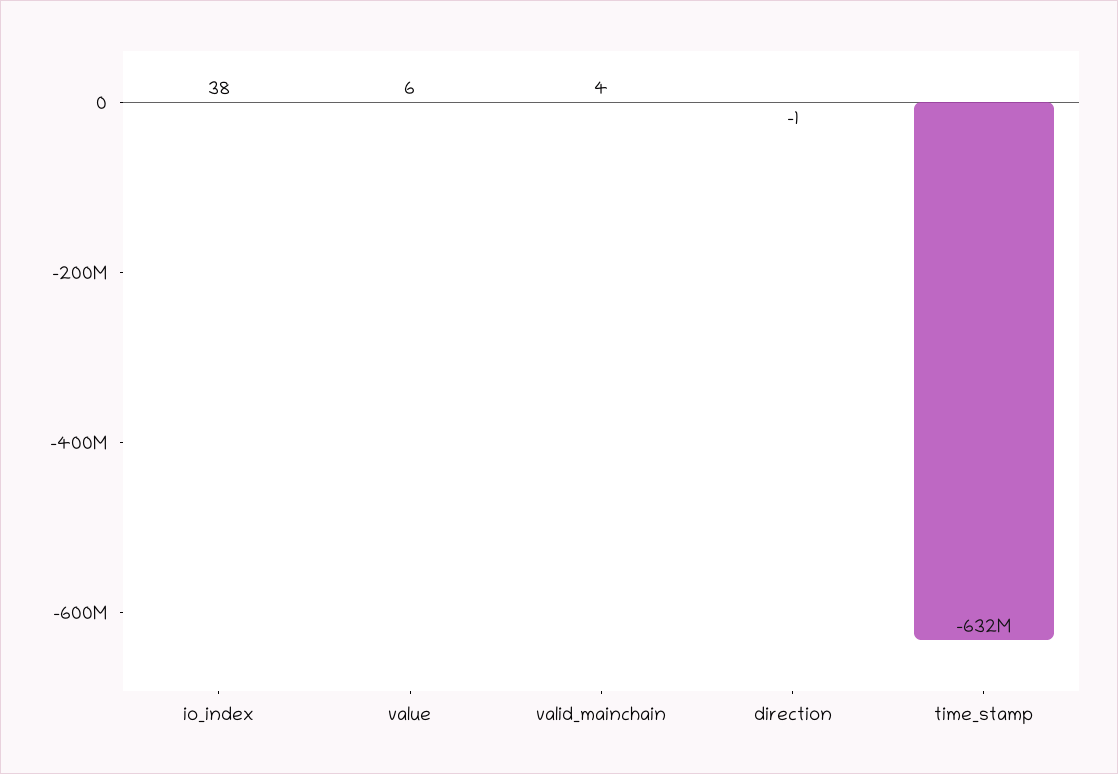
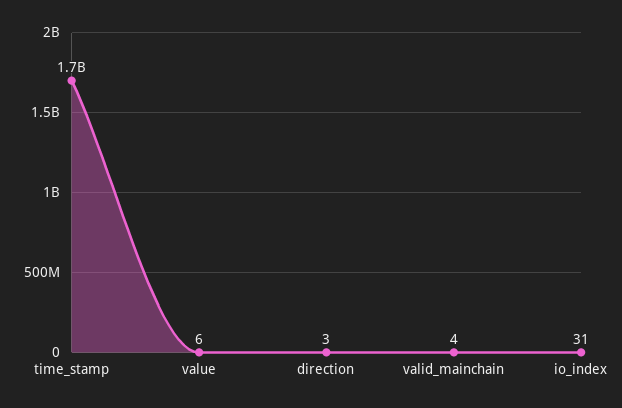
  {
-   "io_index": 38,
+   "io_index": 31,
    "value": 6,
    "valid_mainchain": 4,
-   "direction": -1,
+   "direction": 3,
-   "time_stamp": -632000000
+   "time_stamp": 1700000000
  }

